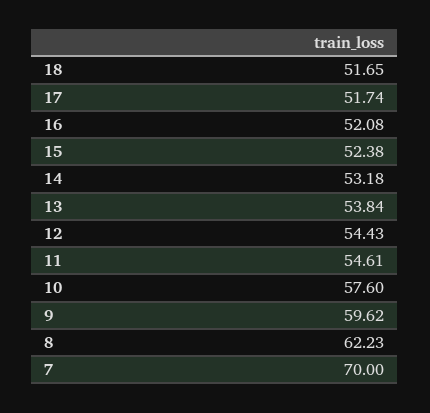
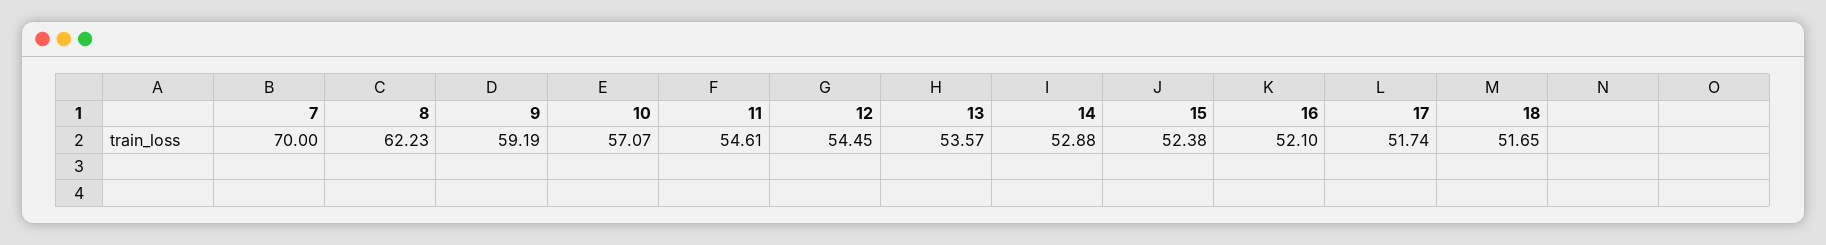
  {
    "18": 51.65,
    "17": 51.74,
-   "16": 52.08,
+   "16": 52.1,
    "15": 52.38,
-   "14": 53.18,
+   "14": 52.88,
-   "13": 53.84,
+   "13": 53.57,
-   "12": 54.43,
+   "12": 54.45,
    "11": 54.61,
-   "10": 57.6,
+   "10": 57.07,
-   "9": 59.62,
+   "9": 59.19,
    "8": 62.23,
    "7": 70
  }

